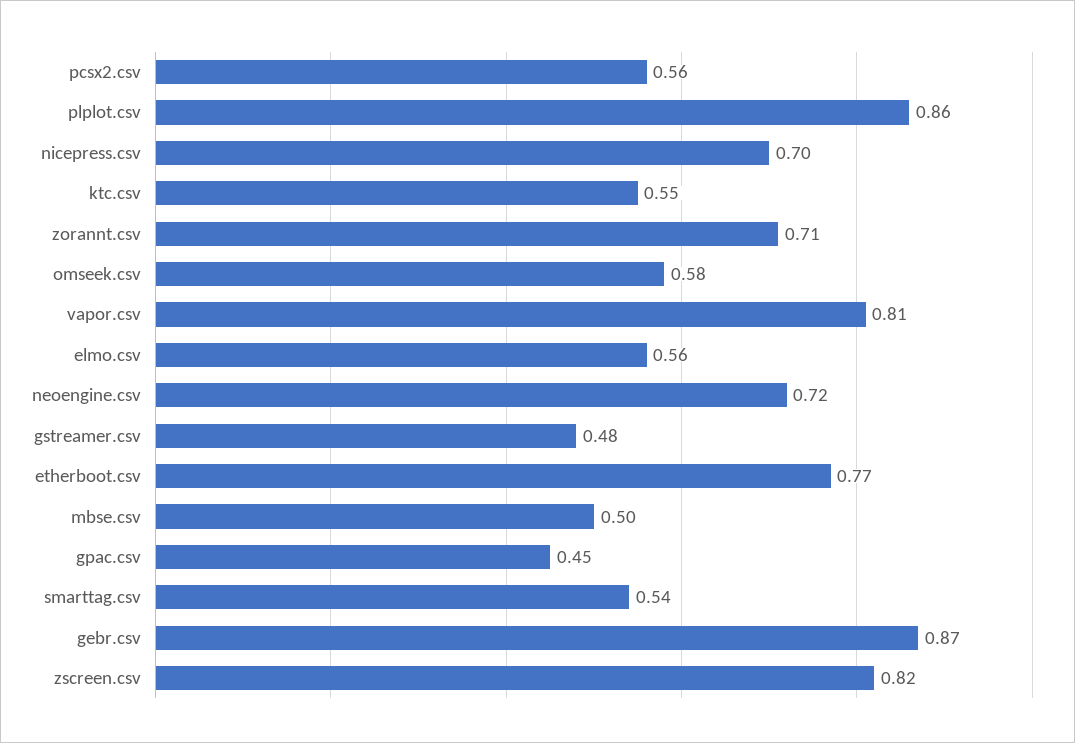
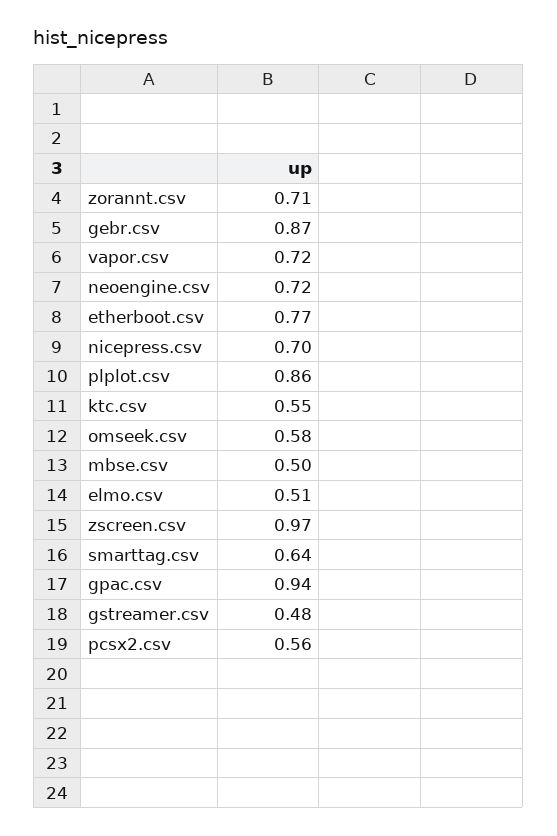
  {
    "pcsx2.csv": 0.56,
    "plplot.csv": 0.86,
    "nicepress.csv": 0.7,
    "ktc.csv": 0.55,
    "zorannt.csv": 0.71,
    "omseek.csv": 0.58,
-   "vapor.csv": 0.81,
+   "vapor.csv": 0.72,
-   "elmo.csv": 0.56,
+   "elmo.csv": 0.51,
    "neoengine.csv": 0.72,
    "gstreamer.csv": 0.48,
    "etherboot.csv": 0.77,
    "mbse.csv": 0.5,
-   "gpac.csv": 0.45,
+   "gpac.csv": 0.94,
-   "smarttag.csv": 0.54,
+   "smarttag.csv": 0.64,
    "gebr.csv": 0.87,
-   "zscreen.csv": 0.82
+   "zscreen.csv": 0.97
  }

